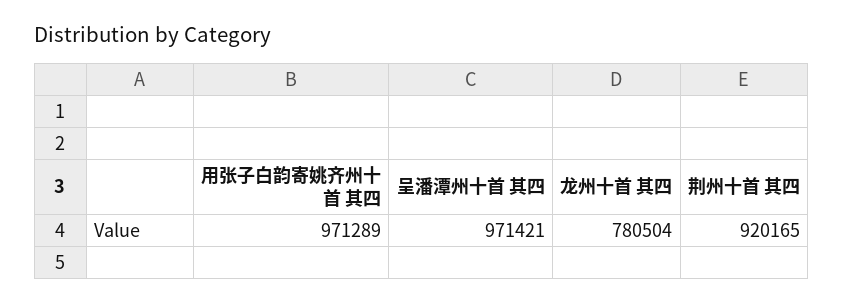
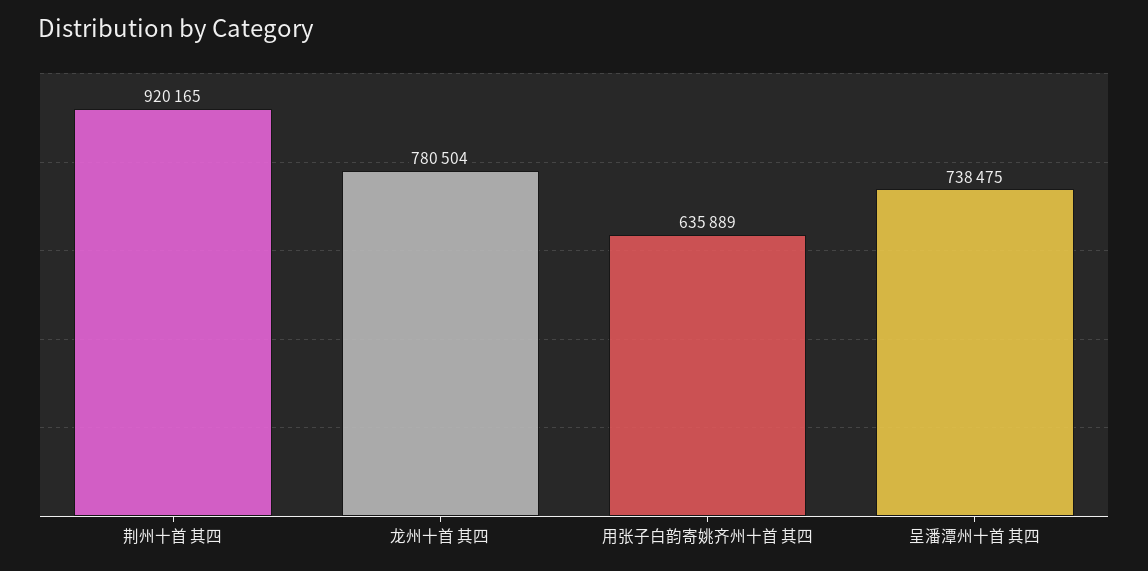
  {
-   "用张子白韵寄姚齐州十首 其四": 971289,
+   "用张子白韵寄姚齐州十首 其四": 635889,
-   "呈潘潭州十首 其四": 971421,
+   "呈潘潭州十首 其四": 738475,
    "龙州十首 其四": 780504,
    "荆州十首 其四": 920165
  }

